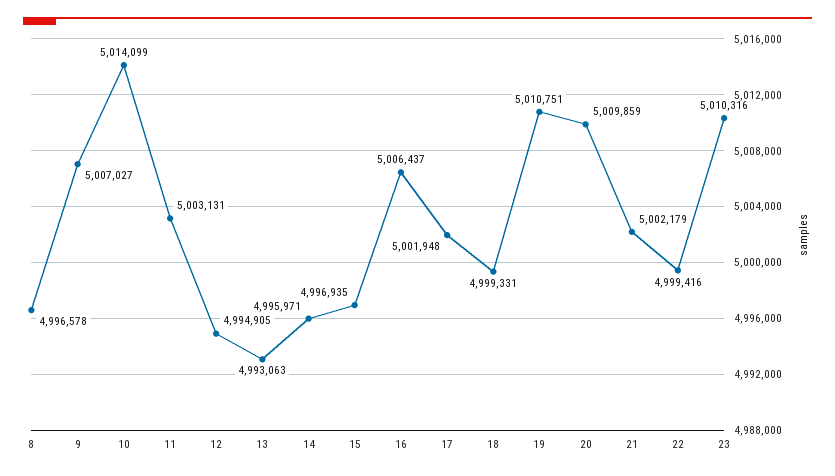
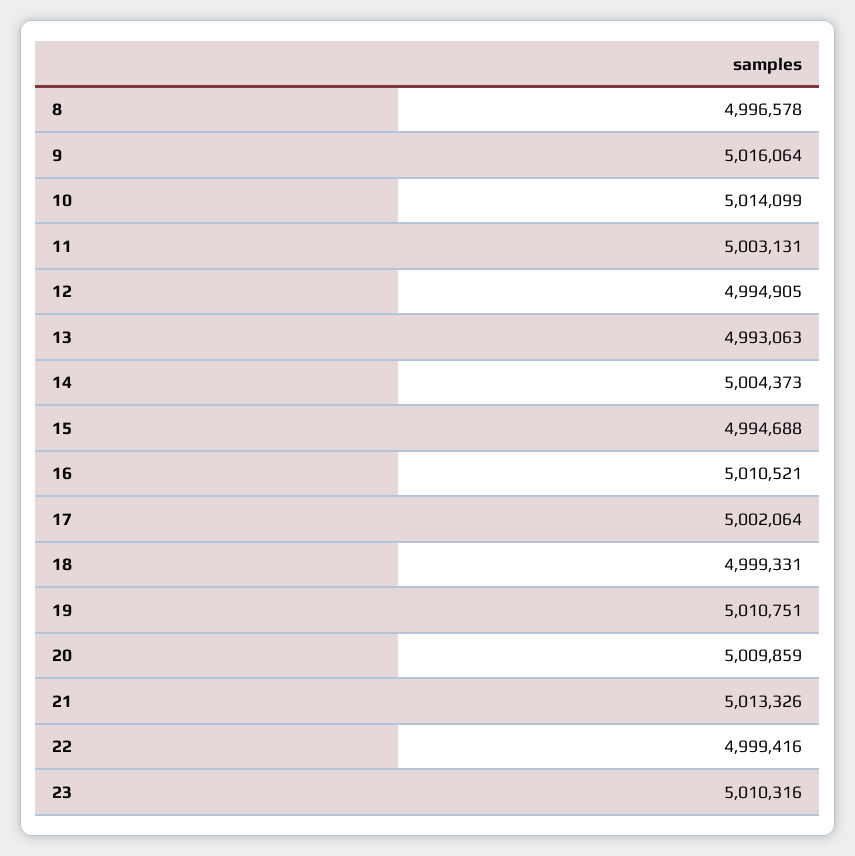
  {
    "8": 4996578,
-   "9": 5007027,
+   "9": 5016064,
    "10": 5014099,
    "11": 5003131,
    "12": 4994905,
    "13": 4993063,
-   "14": 4995971,
+   "14": 5004373,
-   "15": 4996935,
+   "15": 4994688,
-   "16": 5006437,
+   "16": 5010521,
-   "17": 5001948,
+   "17": 5002064,
    "18": 4999331,
    "19": 5010751,
    "20": 5009859,
-   "21": 5002179,
+   "21": 5013326,
    "22": 4999416,
    "23": 5010316
  }

